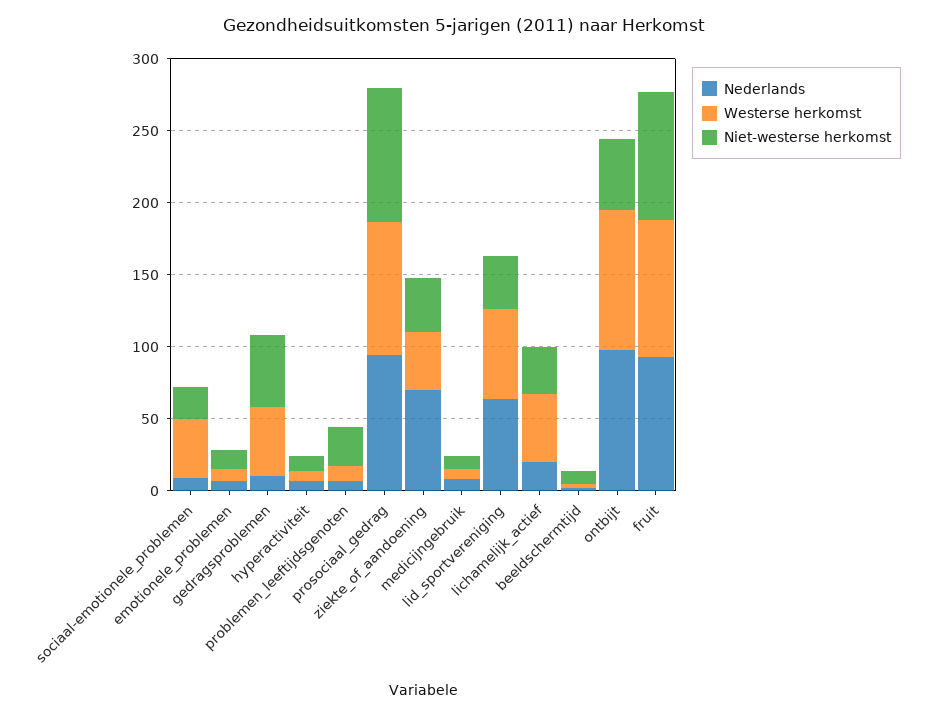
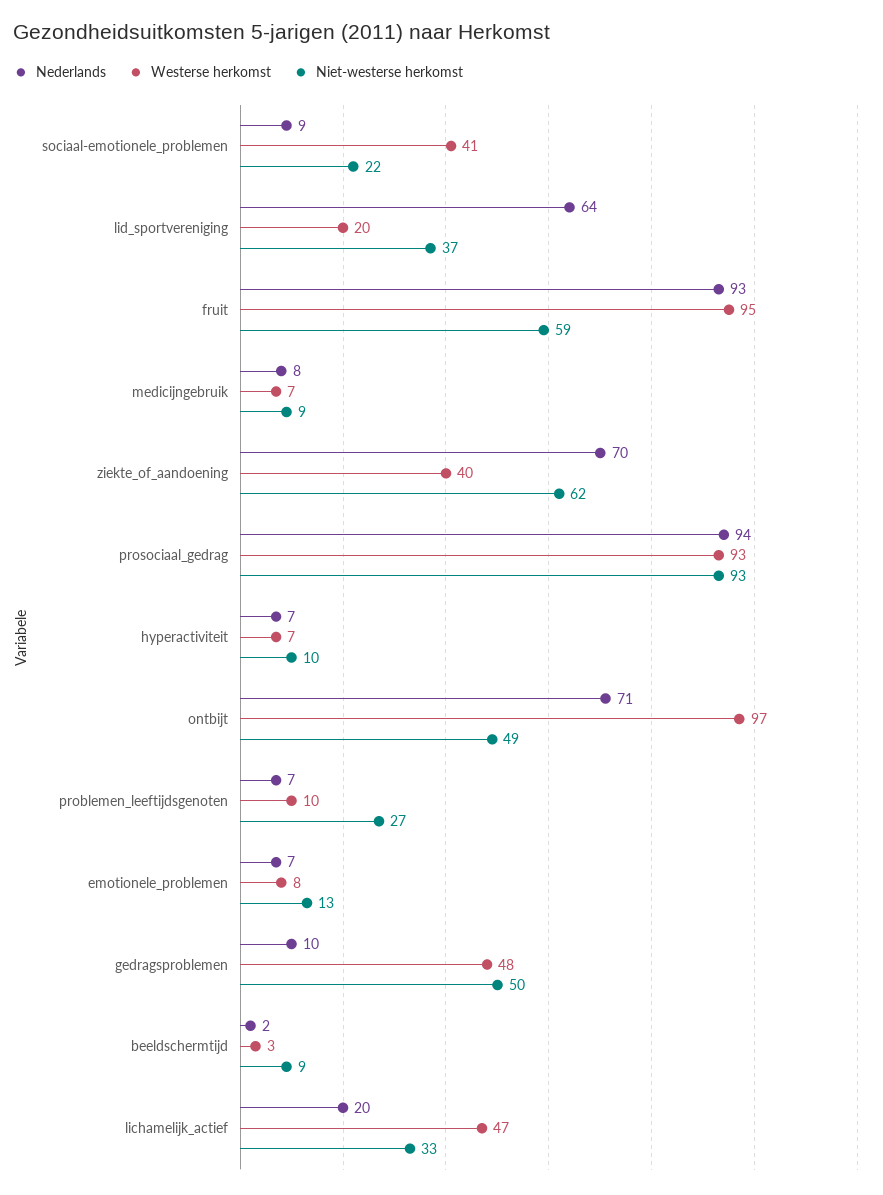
  {
    "Nederlands": {
      "sociaal-emotionele_problemen": 9,
      "emotionele_problemen": 7,
      "gedragsproblemen": 10,
      "hyperactiviteit": 7,
      "problemen_leeftijdsgenoten": 7,
      "prosociaal_gedrag": 94,
      "ziekte_of_aandoening": 70,
      "medicijngebruik": 8,
      "lid_sportvereniging": 64,
      "lichamelijk_actief": 20,
      "beeldschermtijd": 2,
-     "ontbijt": 100,
+     "ontbijt": 71,
      "fruit": 93
    },
    "Westerse herkomst": {
      "sociaal-emotionele_problemen": 41,
      "emotionele_problemen": 8,
      "gedragsproblemen": 48,
      "hyperactiviteit": 7,
      "problemen_leeftijdsgenoten": 10,
      "prosociaal_gedrag": 93,
      "ziekte_of_aandoening": 40,
      "medicijngebruik": 7,
-     "lid_sportvereniging": 60,
+     "lid_sportvereniging": 20,
      "lichamelijk_actief": 47,
      "beeldschermtijd": 3,
      "ontbijt": 97,
      "fruit": 95
    },
    "Niet-westerse herkomst": {
      "sociaal-emotionele_problemen": 22,
      "emotionele_problemen": 13,
      "gedragsproblemen": 50,
      "hyperactiviteit": 10,
      "problemen_leeftijdsgenoten": 27,
      "prosociaal_gedrag": 93,
-     "ziekte_of_aandoening": 40,
+     "ziekte_of_aandoening": 62,
      "medicijngebruik": 9,
      "lid_sportvereniging": 37,
      "lichamelijk_actief": 33,
      "beeldschermtijd": 9,
      "ontbijt": 49,
-     "fruit": 90
+     "fruit": 59
    }
  }

